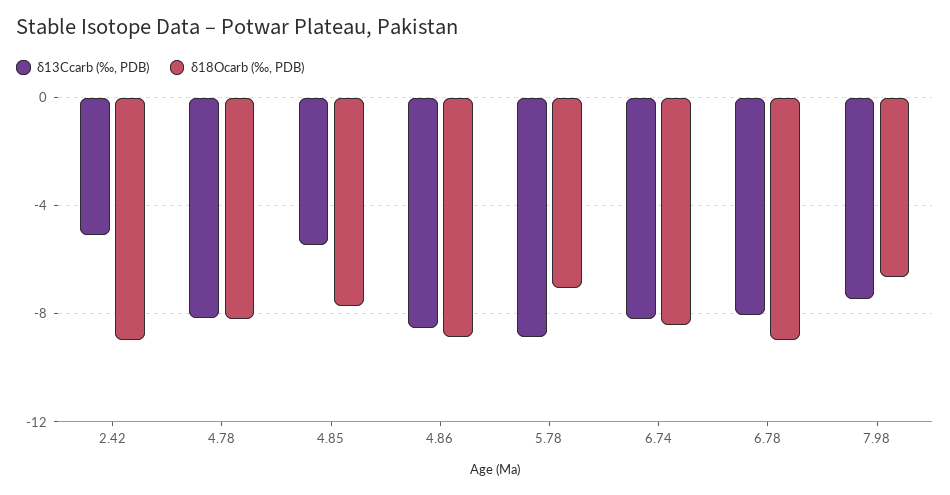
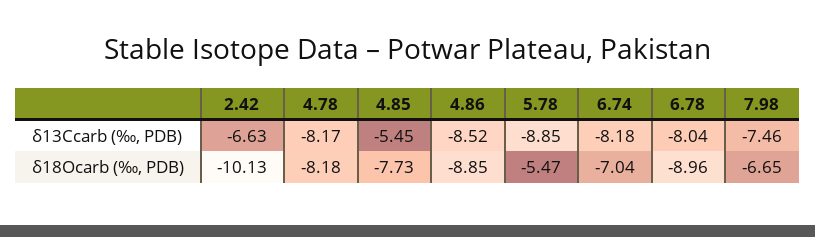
  {
    "δ13Ccarb (‰, PDB)": {
-     "2.42": -5,
+     "2.42": -6.63,
      "4.78": -8.17,
      "4.85": -5.45,
      "4.86": -8.52,
      "5.78": -8.85,
      "6.74": -8.18,
      "6.78": -8.04,
      "7.98": -7.46
    },
    "δ18Ocarb (‰, PDB)": {
-     "2.42": -9,
+     "2.42": -10.13,
      "4.78": -8.18,
      "4.85": -7.73,
      "4.86": -8.85,
-     "5.78": -7,
+     "5.78": -5.47,
-     "6.74": -8.5,
+     "6.74": -7.04,
      "6.78": -8.96,
      "7.98": -6.65
    }
  }

